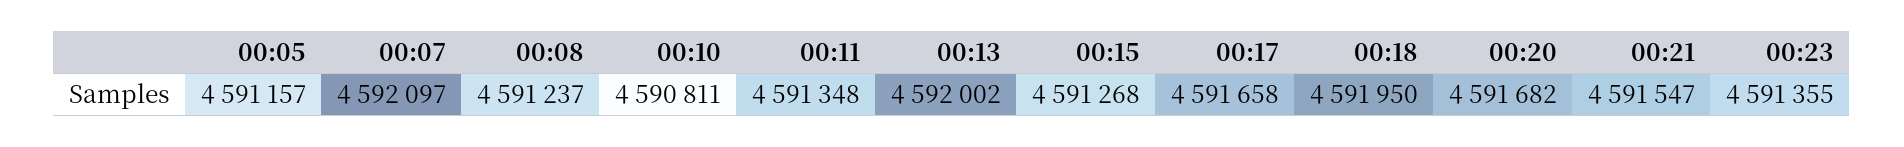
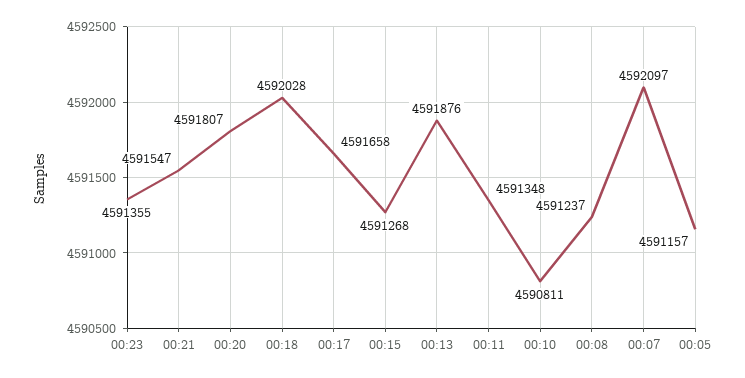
  {
    "00:05": 4591157,
    "00:07": 4592097,
    "00:08": 4591237,
    "00:10": 4590811,
    "00:11": 4591348,
-   "00:13": 4592002,
+   "00:13": 4591876,
    "00:15": 4591268,
    "00:17": 4591658,
-   "00:18": 4591950,
+   "00:18": 4592028,
-   "00:20": 4591682,
+   "00:20": 4591807,
    "00:21": 4591547,
    "00:23": 4591355
  }

